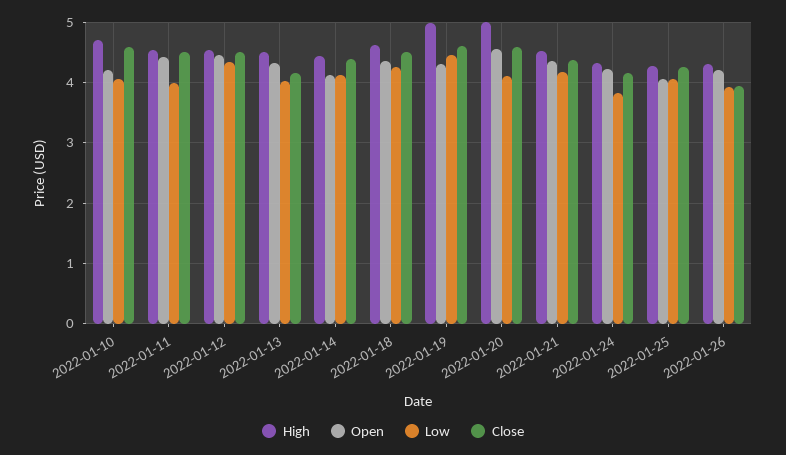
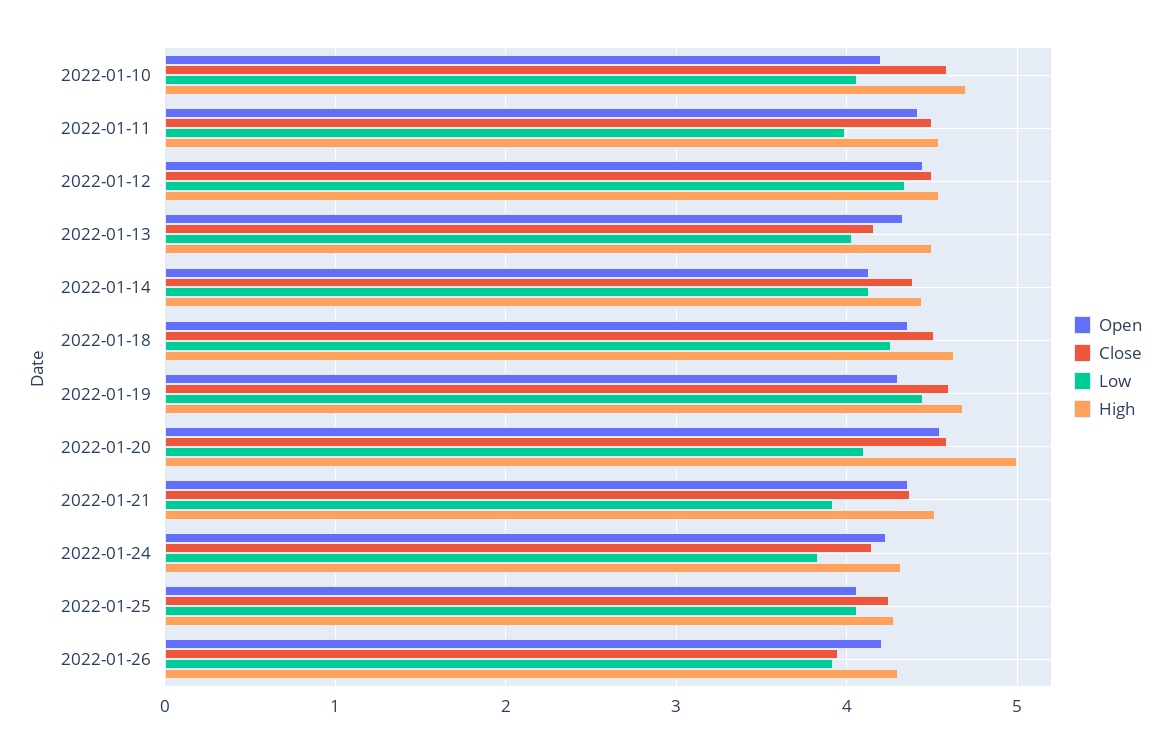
  {
    "High": {
      "2022-01-10": 4.7,
      "2022-01-11": 4.5,
      "2022-01-12": 4.5,
      "2022-01-13": 4.5,
      "2022-01-14": 4.4,
      "2022-01-18": 4.6,
-     "2022-01-19": 5,
+     "2022-01-19": 4.7,
      "2022-01-20": 5,
      "2022-01-21": 4.5,
      "2022-01-24": 4.3,
      "2022-01-25": 4.3,
      "2022-01-26": 4.3
    },
    "Open": {
      "2022-01-10": 4.2,
      "2022-01-11": 4.4,
      "2022-01-12": 4.5,
      "2022-01-13": 4.3,
      "2022-01-14": 4.1,
      "2022-01-18": 4.4,
      "2022-01-19": 4.3,
      "2022-01-20": 4.6,
      "2022-01-21": 4.4,
      "2022-01-24": 4.2,
      "2022-01-25": 4.1,
      "2022-01-26": 4.2
    },
    "Low": {
      "2022-01-10": 4.1,
      "2022-01-11": 4,
      "2022-01-12": 4.3,
      "2022-01-13": 4,
      "2022-01-14": 4.1,
      "2022-01-18": 4.3,
      "2022-01-19": 4.5,
      "2022-01-20": 4.1,
-     "2022-01-21": 4.2,
+     "2022-01-21": 3.9,
      "2022-01-24": 3.8,
      "2022-01-25": 4.1,
      "2022-01-26": 3.9
    },
    "Close": {
      "2022-01-10": 4.6,
      "2022-01-11": 4.5,
      "2022-01-12": 4.5,
      "2022-01-13": 4.2,
      "2022-01-14": 4.4,
      "2022-01-18": 4.5,
      "2022-01-19": 4.6,
      "2022-01-20": 4.6,
      "2022-01-21": 4.4,
      "2022-01-24": 4.2,
      "2022-01-25": 4.3,
      "2022-01-26": 4
    }
  }

